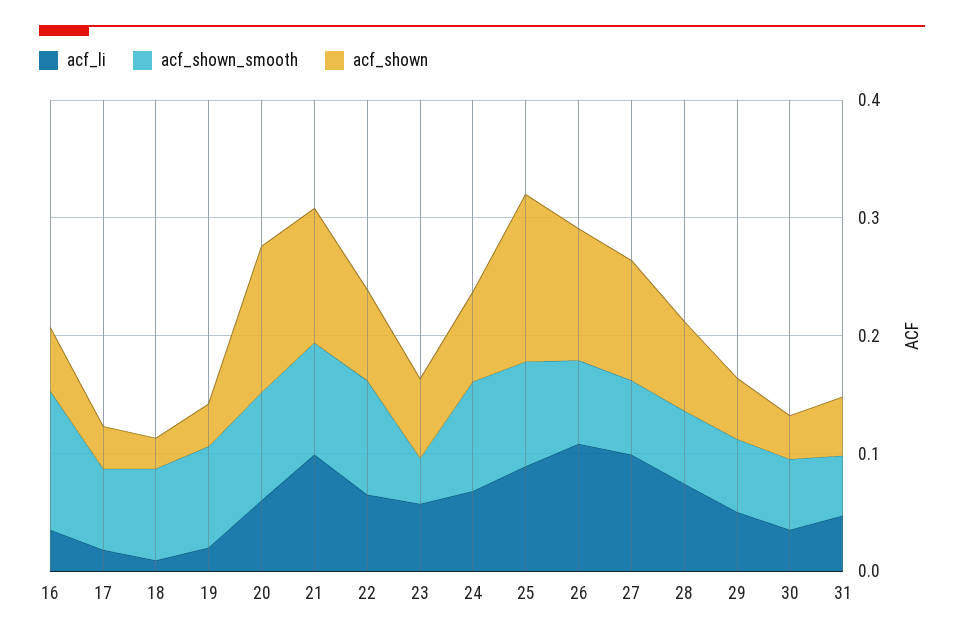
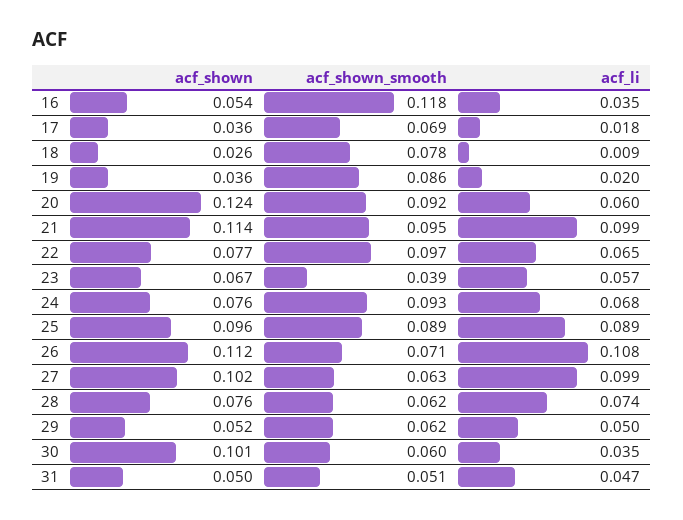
  {
    "acf_li": {
      "16": 0.035,
      "17": 0.018,
      "18": 0.009,
      "19": 0.02,
      "20": 0.06,
      "21": 0.099,
      "22": 0.065,
      "23": 0.057,
      "24": 0.068,
      "25": 0.089,
      "26": 0.108,
      "27": 0.099,
      "28": 0.074,
      "29": 0.05,
      "30": 0.035,
      "31": 0.047
    },
    "acf_shown_smooth": {
      "16": 0.118,
      "17": 0.069,
      "18": 0.078,
      "19": 0.086,
      "20": 0.092,
      "21": 0.095,
      "22": 0.097,
      "23": 0.039,
      "24": 0.093,
      "25": 0.089,
      "26": 0.071,
      "27": 0.063,
      "28": 0.062,
      "29": 0.062,
      "30": 0.06,
      "31": 0.051
    },
    "acf_shown": {
      "16": 0.054,
      "17": 0.036,
      "18": 0.026,
      "19": 0.036,
      "20": 0.124,
      "21": 0.114,
      "22": 0.077,
      "23": 0.067,
      "24": 0.076,
-     "25": 0.14,
+     "25": 0.096,
      "26": 0.112,
      "27": 0.102,
      "28": 0.076,
      "29": 0.052,
-     "30": 0.04,
+     "30": 0.101,
      "31": 0.05
    }
  }

